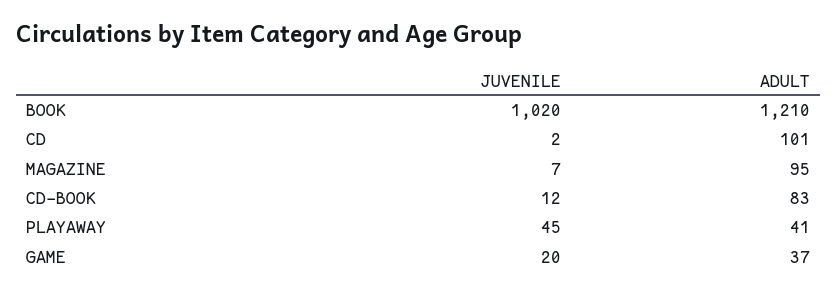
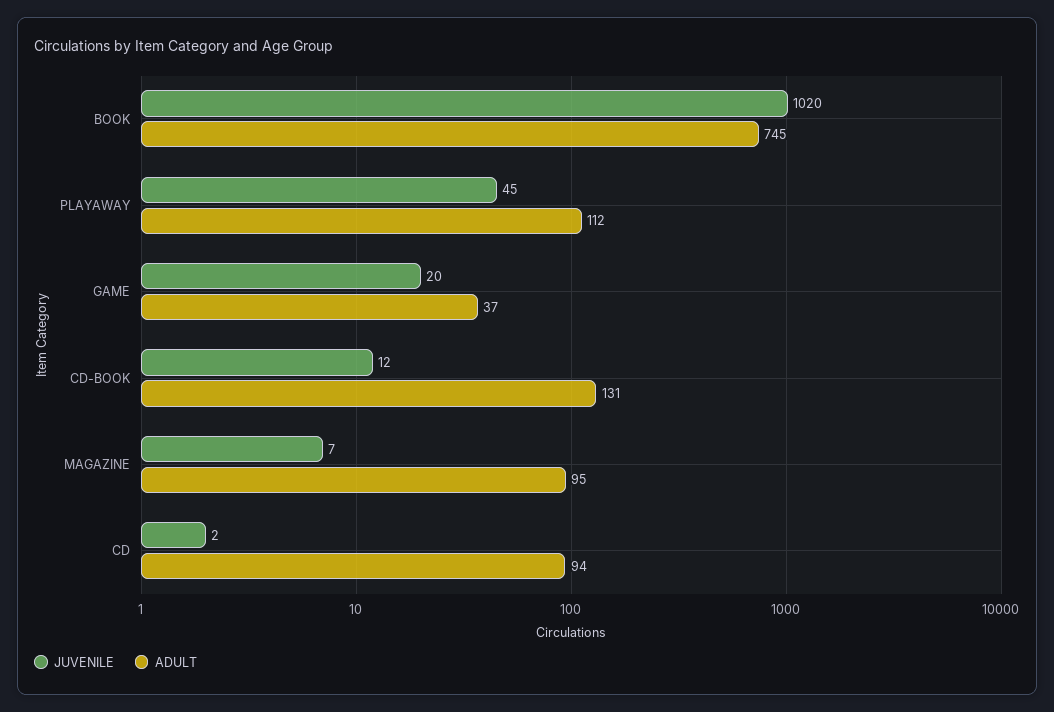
  {
    "JUVENILE": {
      "BOOK": 1020,
      "CD": 2,
      "MAGAZINE": 7,
      "CD-BOOK": 12,
      "PLAYAWAY": 45,
      "GAME": 20
    },
    "ADULT": {
-     "BOOK": 1210,
+     "BOOK": 745,
-     "CD": 101,
+     "CD": 94,
      "MAGAZINE": 95,
-     "CD-BOOK": 83,
+     "CD-BOOK": 131,
-     "PLAYAWAY": 41,
+     "PLAYAWAY": 112,
      "GAME": 37
    }
  }

